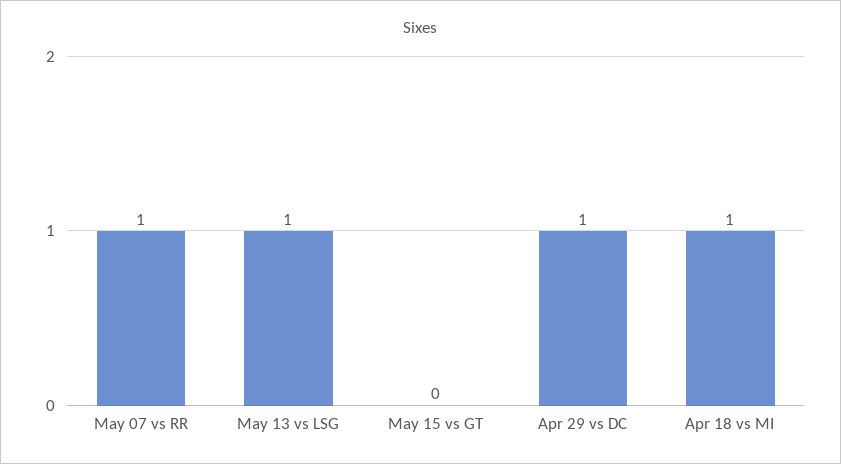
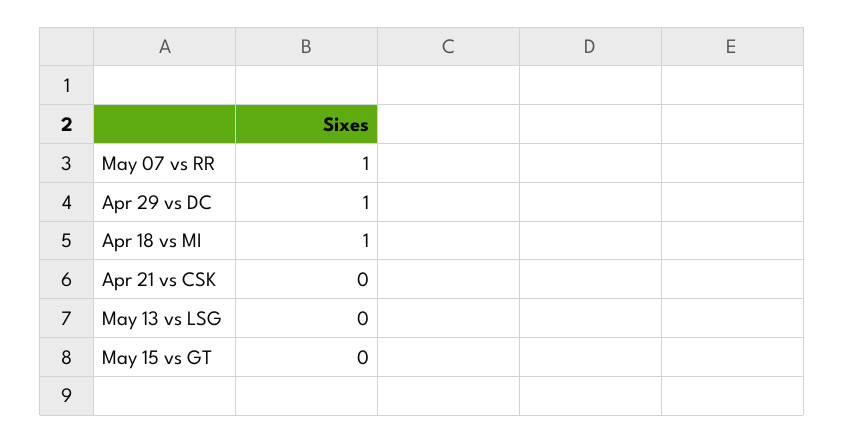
  {
    "May 07 vs RR": 1,
-   "May 13 vs LSG": 1,
+   "May 13 vs LSG": 0,
    "May 15 vs GT": 0,
    "Apr 29 vs DC": 1,
-   "Apr 18 vs MI": 1
+   "Apr 18 vs MI": 1,
+   "Apr 21 vs CSK": 0
  }

